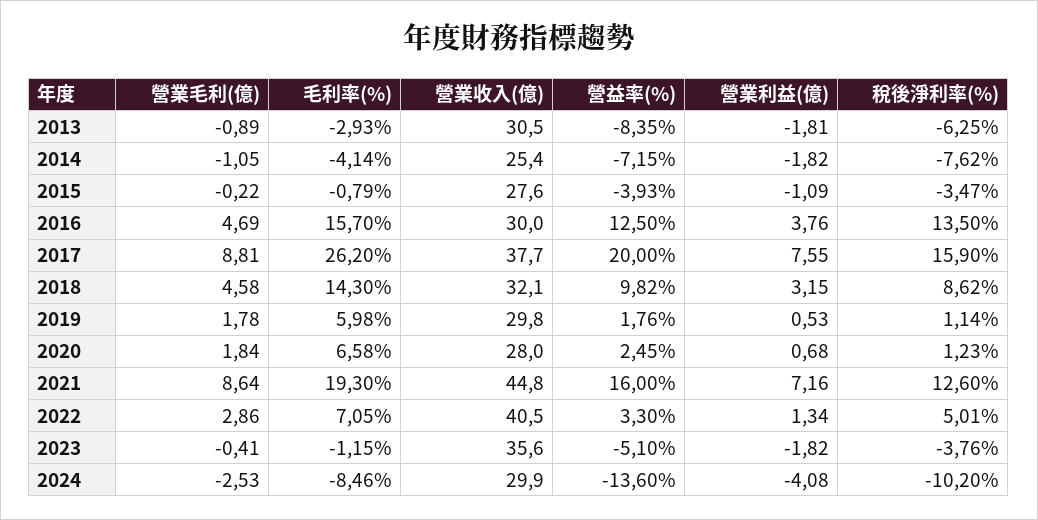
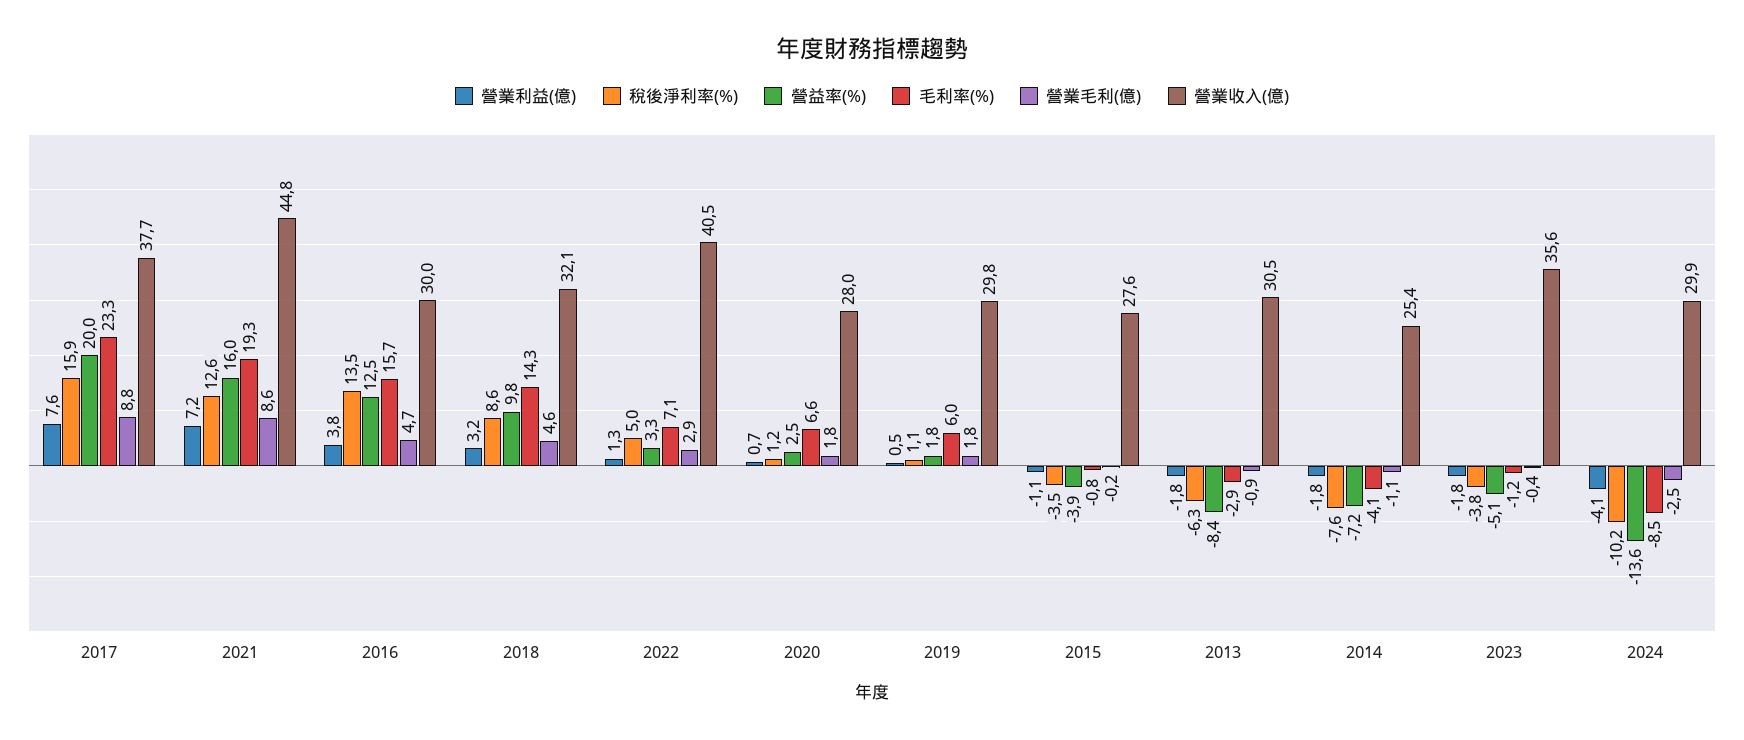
  {
    "營業毛利(億)": {
      "2013": -0.89,
      "2014": -1.05,
      "2015": -0.22,
      "2016": 4.69,
      "2017": 8.81,
      "2018": 4.58,
      "2019": 1.78,
      "2020": 1.84,
      "2021": 8.64,
      "2022": 2.86,
      "2023": -0.41,
      "2024": -2.53
    },
    "毛利率(%)": {
      "2013": -2.93,
      "2014": -4.14,
      "2015": -0.79,
      "2016": 15.7,
-     "2017": 26.2,
+     "2017": 23.3,
      "2018": 14.3,
      "2019": 5.98,
      "2020": 6.58,
      "2021": 19.3,
      "2022": 7.05,
      "2023": -1.15,
      "2024": -8.46
    },
    "營業收入(億)": {
      "2013": 30.5,
      "2014": 25.4,
      "2015": 27.6,
      "2016": 30,
      "2017": 37.7,
      "2018": 32.1,
      "2019": 29.8,
      "2020": 28,
      "2021": 44.8,
      "2022": 40.5,
      "2023": 35.6,
      "2024": 29.9
    },
    "營益率(%)": {
      "2013": -8.35,
      "2014": -7.15,
      "2015": -3.93,
      "2016": 12.5,
      "2017": 20,
      "2018": 9.82,
      "2019": 1.76,
      "2020": 2.45,
      "2021": 16,
      "2022": 3.3,
      "2023": -5.1,
      "2024": -13.6
    },
    "營業利益(億)": {
      "2013": -1.81,
      "2014": -1.82,
      "2015": -1.09,
      "2016": 3.76,
      "2017": 7.55,
      "2018": 3.15,
      "2019": 0.53,
      "2020": 0.68,
      "2021": 7.16,
      "2022": 1.34,
      "2023": -1.82,
      "2024": -4.08
    },
    "稅後淨利率(%)": {
      "2013": -6.25,
      "2014": -7.62,
      "2015": -3.47,
      "2016": 13.5,
      "2017": 15.9,
      "2018": 8.62,
      "2019": 1.14,
      "2020": 1.23,
      "2021": 12.6,
      "2022": 5.01,
      "2023": -3.76,
      "2024": -10.2
    }
  }

